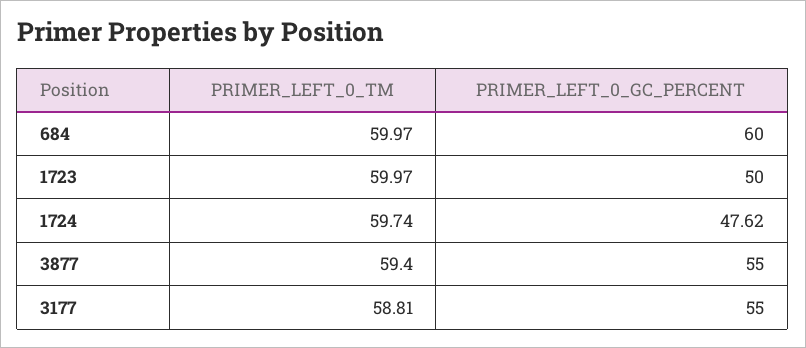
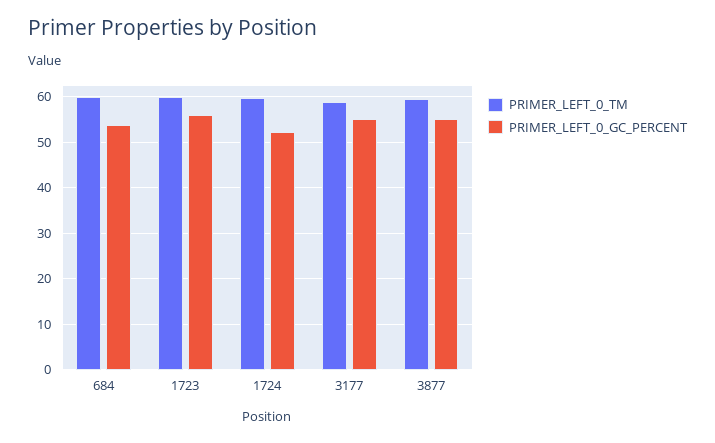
  {
    "PRIMER_LEFT_0_TM": {
      "684": 59.97,
      "1723": 59.97,
      "1724": 59.74,
      "3877": 59.4,
      "3177": 58.81
    },
    "PRIMER_LEFT_0_GC_PERCENT": {
-     "684": 60,
+     "684": 54,
-     "1723": 50,
+     "1723": 56,
-     "1724": 47.62,
+     "1724": 52,
      "3877": 55,
      "3177": 55
    }
  }

